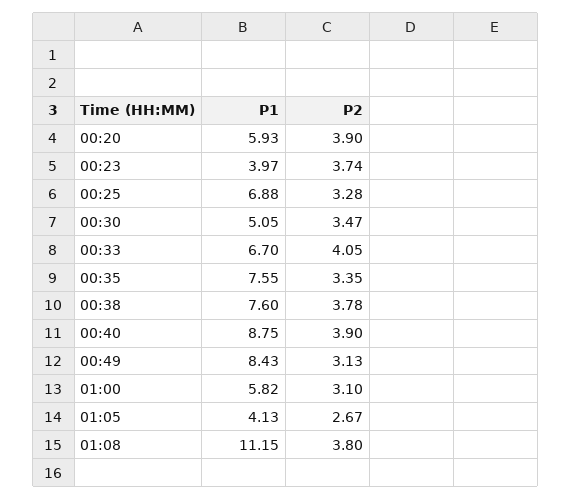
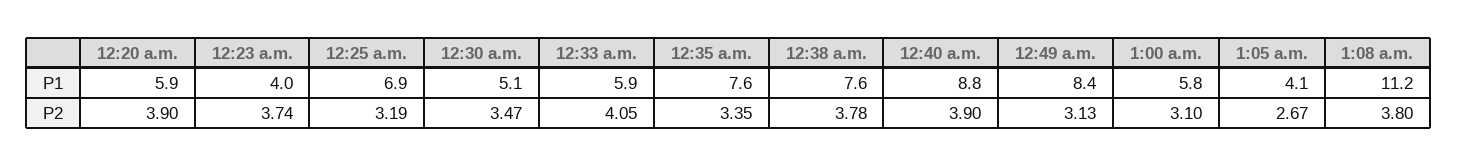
  {
    "P1": {
      "00:20": 5.93,
      "00:23": 3.97,
      "00:25": 6.88,
      "00:30": 5.05,
-     "00:33": 6.7,
+     "00:33": 5.9,
      "00:35": 7.55,
      "00:38": 7.6,
      "00:40": 8.75,
      "00:49": 8.43,
      "01:00": 5.82,
      "01:05": 4.13,
      "01:08": 11.15
    },
    "P2": {
      "00:20": 3.9,
      "00:23": 3.74,
-     "00:25": 3.28,
+     "00:25": 3.19,
      "00:30": 3.47,
      "00:33": 4.05,
      "00:35": 3.35,
      "00:38": 3.78,
      "00:40": 3.9,
      "00:49": 3.13,
      "01:00": 3.1,
      "01:05": 2.67,
      "01:08": 3.8
    }
  }

